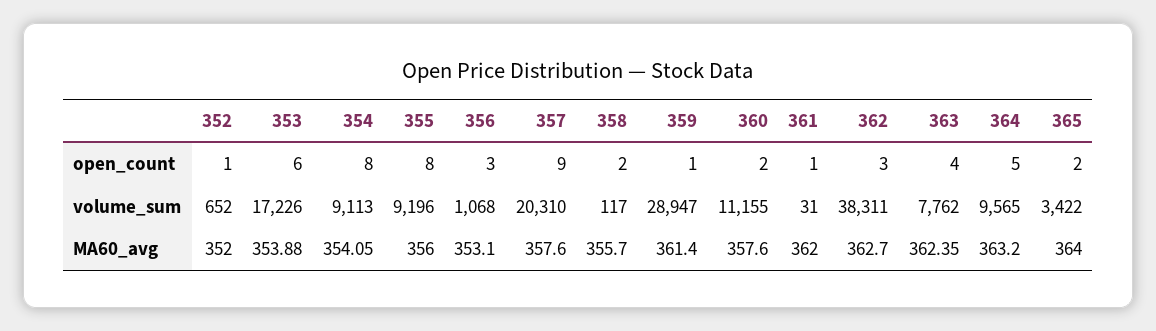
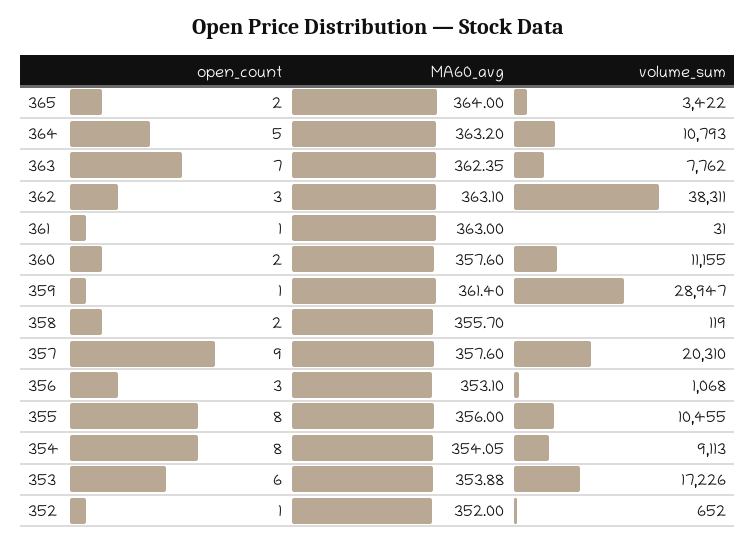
  {
    "352": {
      "open_count": 1,
      "volume_sum": 652,
      "MA60_avg": 352
    },
    "353": {
      "open_count": 6,
      "volume_sum": 17226,
      "MA60_avg": 353.88
    },
    "354": {
      "open_count": 8,
      "volume_sum": 9113,
      "MA60_avg": 354.05
    },
    "355": {
      "open_count": 8,
-     "volume_sum": 9196,
+     "volume_sum": 10455,
      "MA60_avg": 356
    },
    "356": {
      "open_count": 3,
      "volume_sum": 1068,
      "MA60_avg": 353.1
    },
    "357": {
      "open_count": 9,
      "volume_sum": 20310,
      "MA60_avg": 357.6
    },
    "358": {
      "open_count": 2,
-     "volume_sum": 117,
+     "volume_sum": 119,
      "MA60_avg": 355.7
    },
    "359": {
      "open_count": 1,
      "volume_sum": 28947,
      "MA60_avg": 361.4
    },
    "360": {
      "open_count": 2,
      "volume_sum": 11155,
      "MA60_avg": 357.6
    },
    "361": {
      "open_count": 1,
      "volume_sum": 31,
-     "MA60_avg": 362
+     "MA60_avg": 363
    },
    "362": {
      "open_count": 3,
      "volume_sum": 38311,
-     "MA60_avg": 362.7
+     "MA60_avg": 363.1
    },
    "363": {
-     "open_count": 4,
+     "open_count": 7,
      "volume_sum": 7762,
      "MA60_avg": 362.35
    },
    "364": {
      "open_count": 5,
-     "volume_sum": 9565,
+     "volume_sum": 10793,
      "MA60_avg": 363.2
    },
    "365": {
      "open_count": 2,
      "volume_sum": 3422,
      "MA60_avg": 364
    }
  }

